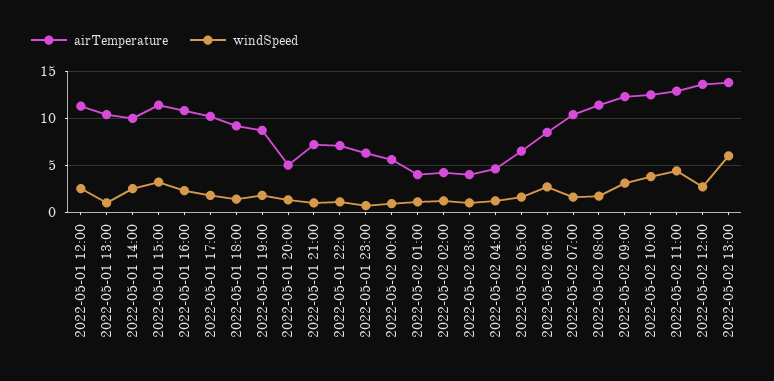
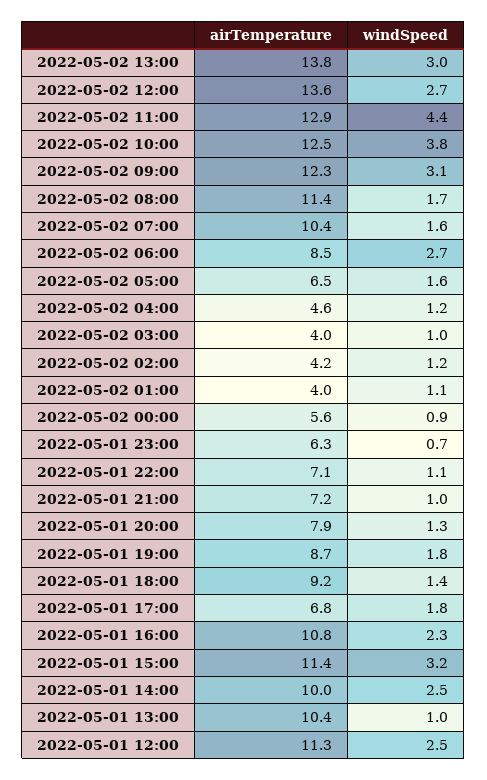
  {
    "airTemperature": {
      "2022-05-01 12:00": 11.3,
      "2022-05-01 13:00": 10.4,
      "2022-05-01 14:00": 10,
      "2022-05-01 15:00": 11.4,
      "2022-05-01 16:00": 10.8,
-     "2022-05-01 17:00": 10,
+     "2022-05-01 17:00": 6.8,
      "2022-05-01 18:00": 9.2,
      "2022-05-01 19:00": 8.7,
-     "2022-05-01 20:00": 5,
+     "2022-05-01 20:00": 7.9,
      "2022-05-01 21:00": 7.2,
      "2022-05-01 22:00": 7.1,
      "2022-05-01 23:00": 6.3,
      "2022-05-02 00:00": 5.6,
      "2022-05-02 01:00": 4,
      "2022-05-02 02:00": 4.2,
      "2022-05-02 03:00": 4,
      "2022-05-02 04:00": 4.6,
      "2022-05-02 05:00": 6.5,
      "2022-05-02 06:00": 8.5,
      "2022-05-02 07:00": 10.4,
      "2022-05-02 08:00": 11.4,
      "2022-05-02 09:00": 12.3,
      "2022-05-02 10:00": 12.5,
      "2022-05-02 11:00": 12.9,
      "2022-05-02 12:00": 13.6,
      "2022-05-02 13:00": 13.8
    },
    "windSpeed": {
      "2022-05-01 12:00": 2.5,
      "2022-05-01 13:00": 1,
      "2022-05-01 14:00": 2.5,
      "2022-05-01 15:00": 3.2,
      "2022-05-01 16:00": 2.3,
      "2022-05-01 17:00": 1.8,
      "2022-05-01 18:00": 1.4,
      "2022-05-01 19:00": 1.8,
      "2022-05-01 20:00": 1.3,
      "2022-05-01 21:00": 1,
      "2022-05-01 22:00": 1.1,
      "2022-05-01 23:00": 0.7,
      "2022-05-02 00:00": 0.9,
      "2022-05-02 01:00": 1.1,
      "2022-05-02 02:00": 1.2,
      "2022-05-02 03:00": 1,
      "2022-05-02 04:00": 1.2,
      "2022-05-02 05:00": 1.6,
      "2022-05-02 06:00": 2.7,
      "2022-05-02 07:00": 1.6,
      "2022-05-02 08:00": 1.7,
      "2022-05-02 09:00": 3.1,
      "2022-05-02 10:00": 3.8,
      "2022-05-02 11:00": 4.4,
      "2022-05-02 12:00": 2.7,
-     "2022-05-02 13:00": 6
+     "2022-05-02 13:00": 3
    }
  }

